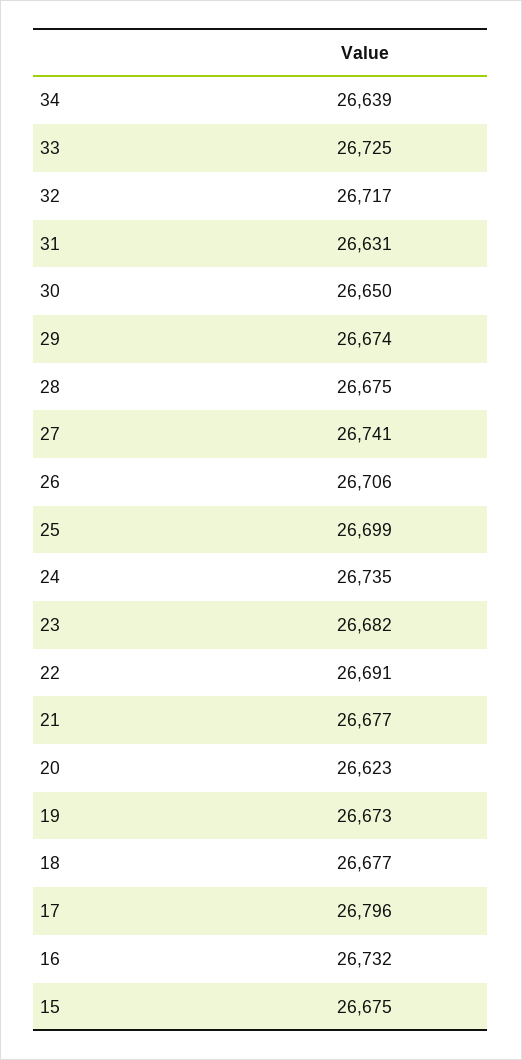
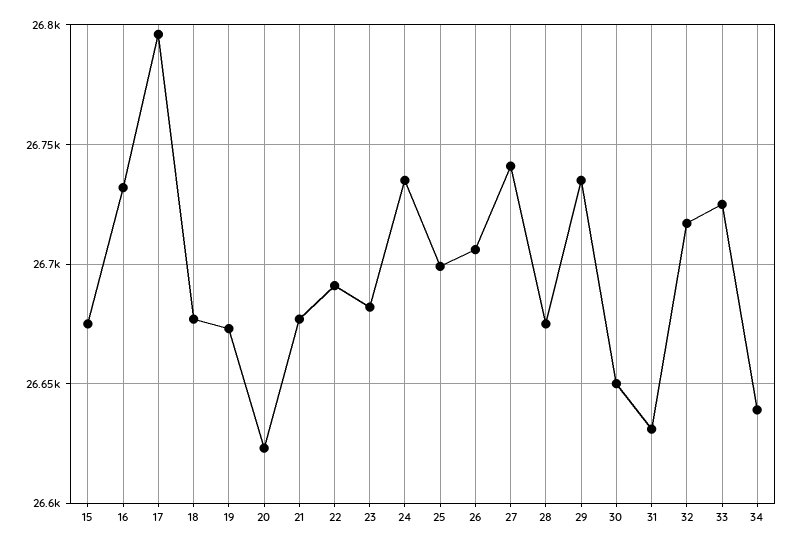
  {
    "34": 26639,
    "33": 26725,
    "32": 26717,
    "31": 26631,
    "30": 26650,
-   "29": 26674,
+   "29": 26735,
    "28": 26675,
    "27": 26741,
    "26": 26706,
    "25": 26699,
    "24": 26735,
    "23": 26682,
    "22": 26691,
    "21": 26677,
    "20": 26623,
    "19": 26673,
    "18": 26677,
    "17": 26796,
    "16": 26732,
    "15": 26675
  }

